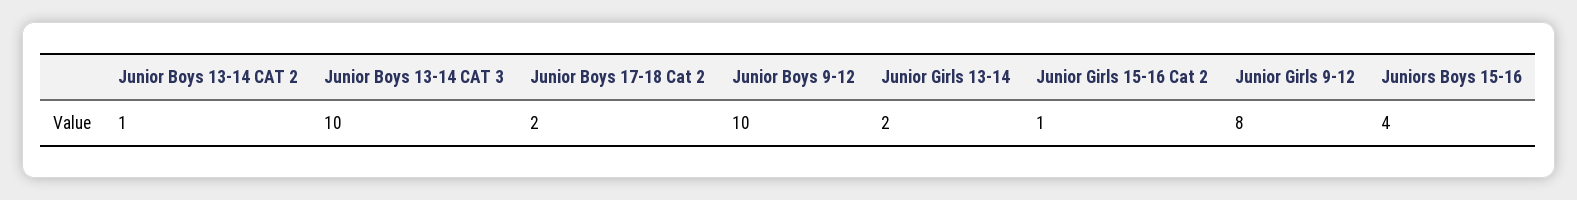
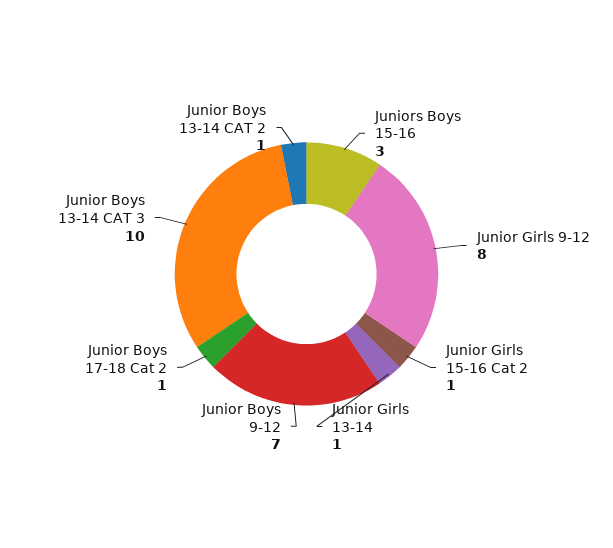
  {
    "Junior Boys 13-14 CAT 2": 1,
    "Junior Boys 13-14 CAT 3": 10,
-   "Junior Boys 17-18 Cat 2": 2,
+   "Junior Boys 17-18 Cat 2": 1,
-   "Junior Boys 9-12": 10,
+   "Junior Boys 9-12": 7,
-   "Junior Girls 13-14": 2,
+   "Junior Girls 13-14": 1,
    "Junior Girls 15-16 Cat 2": 1,
    "Junior Girls 9-12": 8,
-   "Juniors Boys 15-16": 4
+   "Juniors Boys 15-16": 3
  }

